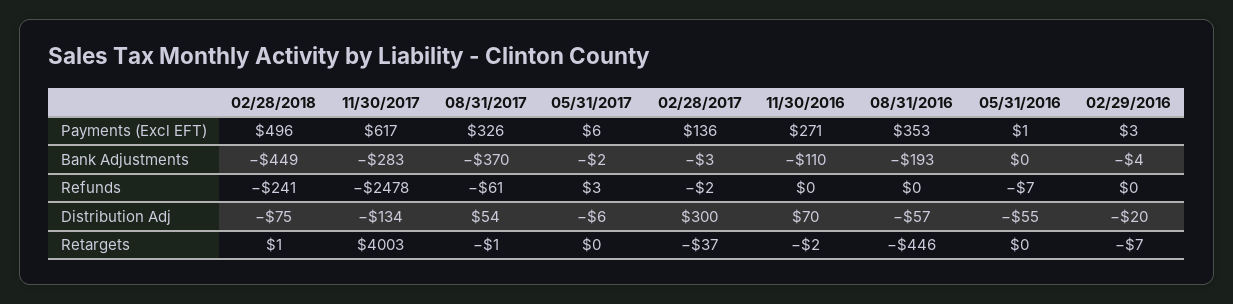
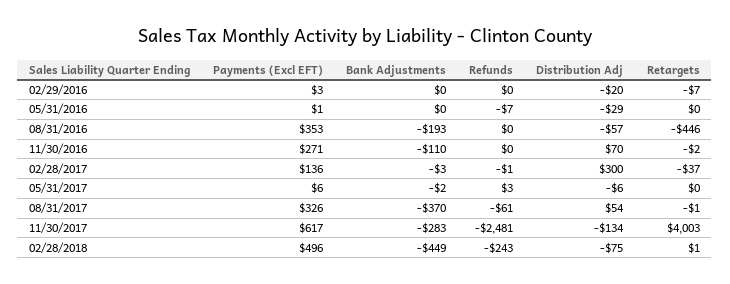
  {
    "02/28/2018": {
      "Payments (Excl EFT)": 496,
      "Bank Adjustments": -449,
-     "Refunds": -241,
+     "Refunds": -243,
      "Distribution Adj": -75,
      "Retargets": 1
    },
    "11/30/2017": {
      "Payments (Excl EFT)": 617,
      "Bank Adjustments": -283,
-     "Refunds": -2478,
+     "Refunds": -2481,
      "Distribution Adj": -134,
      "Retargets": 4003
    },
    "08/31/2017": {
      "Payments (Excl EFT)": 326,
      "Bank Adjustments": -370,
      "Refunds": -61,
      "Distribution Adj": 54,
      "Retargets": -1
    },
    "05/31/2017": {
      "Payments (Excl EFT)": 6,
      "Bank Adjustments": -2,
      "Refunds": 3,
      "Distribution Adj": -6,
      "Retargets": 0
    },
    "02/28/2017": {
      "Payments (Excl EFT)": 136,
      "Bank Adjustments": -3,
-     "Refunds": -2,
+     "Refunds": -1,
      "Distribution Adj": 300,
      "Retargets": -37
    },
    "11/30/2016": {
      "Payments (Excl EFT)": 271,
      "Bank Adjustments": -110,
      "Refunds": 0,
      "Distribution Adj": 70,
      "Retargets": -2
    },
    "08/31/2016": {
      "Payments (Excl EFT)": 353,
      "Bank Adjustments": -193,
      "Refunds": 0,
      "Distribution Adj": -57,
      "Retargets": -446
    },
    "05/31/2016": {
      "Payments (Excl EFT)": 1,
      "Bank Adjustments": 0,
      "Refunds": -7,
-     "Distribution Adj": -55,
+     "Distribution Adj": -29,
      "Retargets": 0
    },
    "02/29/2016": {
      "Payments (Excl EFT)": 3,
-     "Bank Adjustments": -4,
+     "Bank Adjustments": 0,
      "Refunds": 0,
      "Distribution Adj": -20,
      "Retargets": -7
    }
  }

